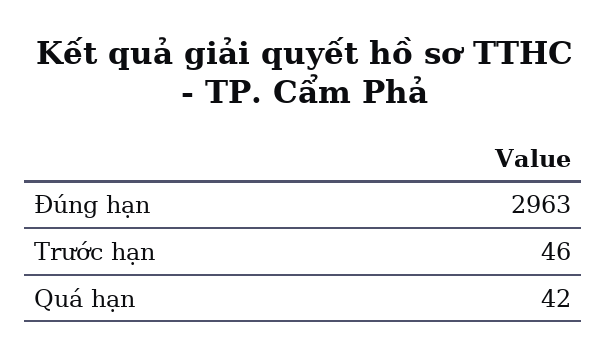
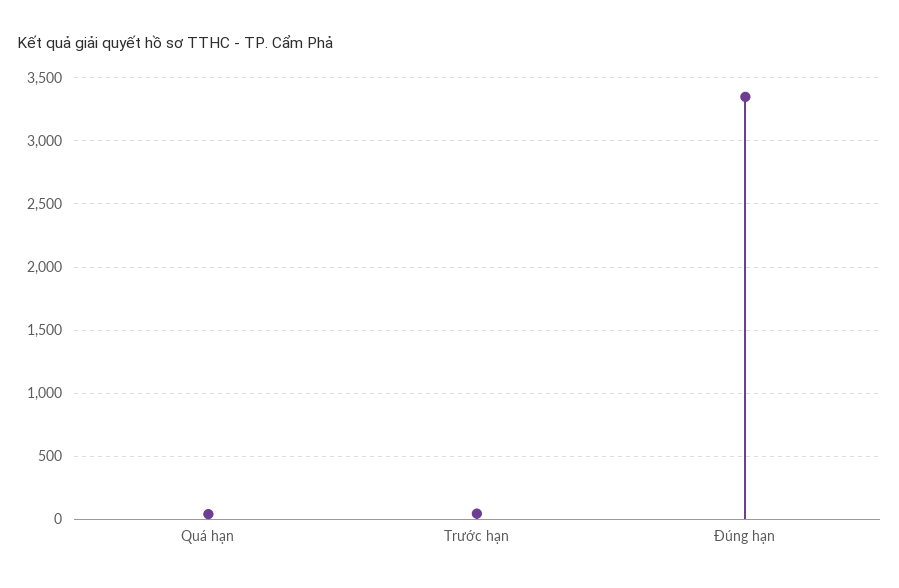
  {
-   "Đúng hạn": 2963,
+   "Đúng hạn": 3350,
    "Trước hạn": 46,
    "Quá hạn": 42
  }

